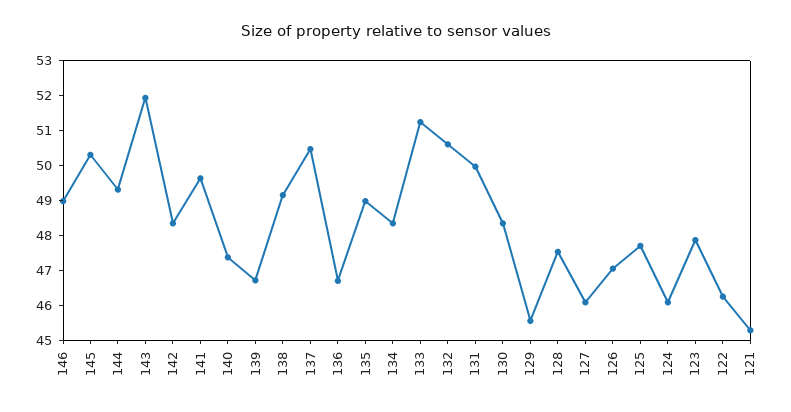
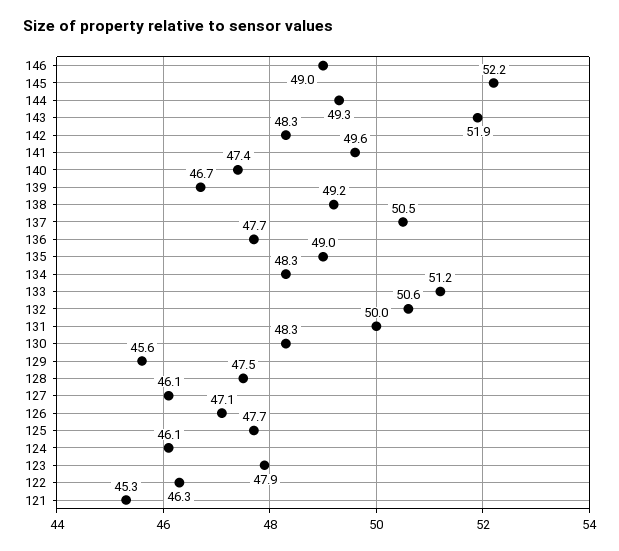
  {
    "146": 49,
-   "145": 50.25,
+   "145": 52.2,
    "144": 49.3,
    "143": 51.9,
    "142": 48.3,
    "141": 49.6,
    "140": 47.4,
    "139": 46.7,
    "138": 49.2,
    "137": 50.5,
-   "136": 46.75,
+   "136": 47.7,
    "135": 49,
    "134": 48.3,
    "133": 51.2,
    "132": 50.6,
    "131": 50,
    "130": 48.3,
    "129": 45.6,
    "128": 47.5,
    "127": 46.1,
    "126": 47.1,
    "125": 47.7,
    "124": 46.1,
    "123": 47.9,
    "122": 46.3,
    "121": 45.3
  }

